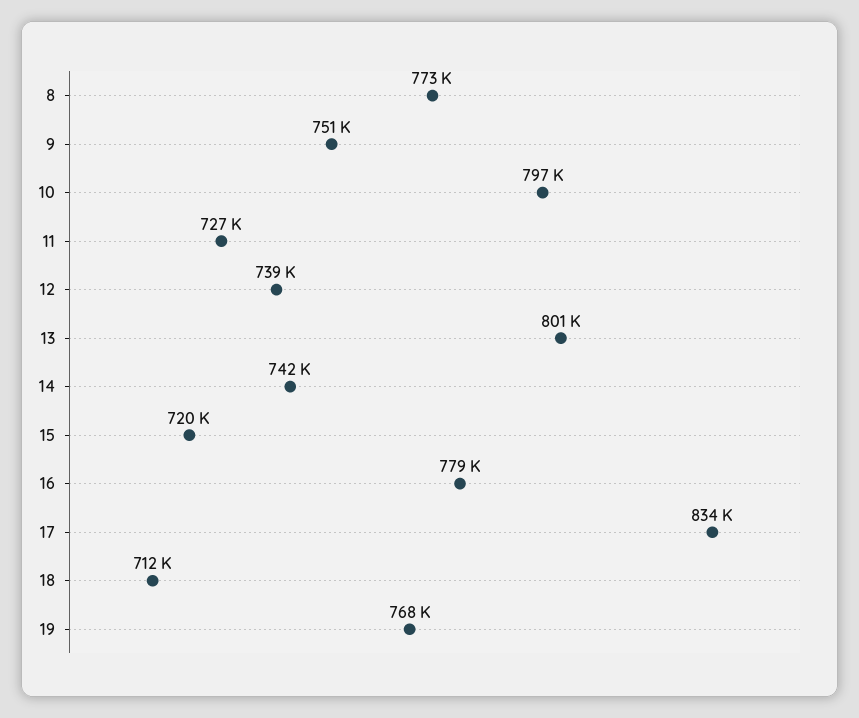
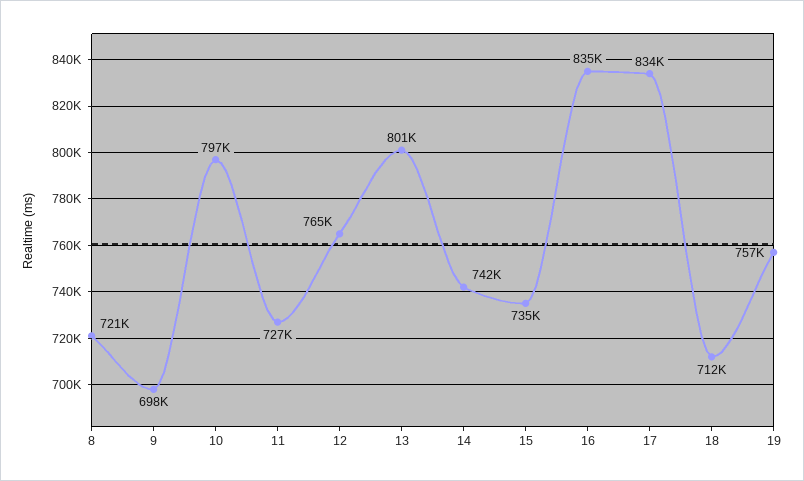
  {
-   "8": 773000,
+   "8": 721000,
-   "9": 751000,
+   "9": 698000,
    "10": 797000,
    "11": 727000,
-   "12": 739000,
+   "12": 765000,
    "13": 801000,
    "14": 742000,
-   "15": 720000,
+   "15": 735000,
-   "16": 779000,
+   "16": 835000,
    "17": 834000,
    "18": 712000,
-   "19": 768000
+   "19": 757000
  }

